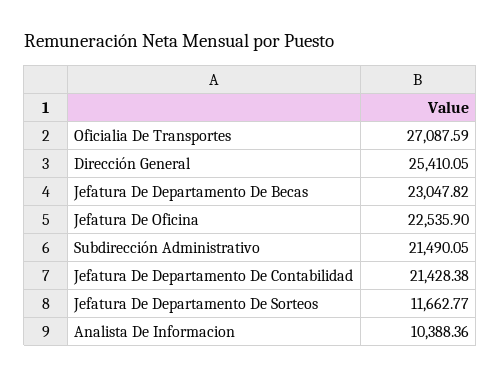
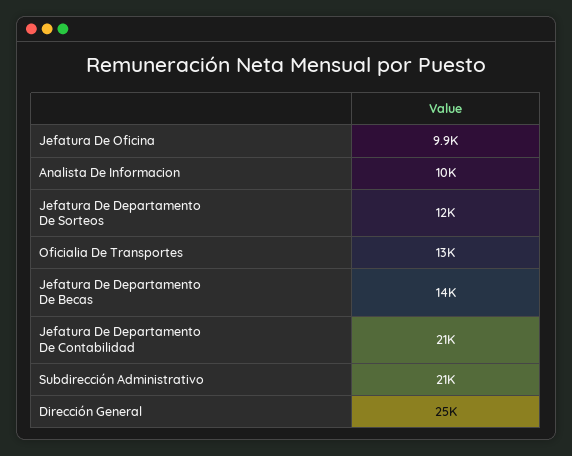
  {
-   "Oficialia De Transportes": 27087.59,
+   "Oficialia De Transportes": 13000,
    "Dirección General": 25410.05,
-   "Jefatura De Departamento De Becas": 23047.82,
+   "Jefatura De Departamento De Becas": 14000,
-   "Jefatura De Oficina": 22535.9,
+   "Jefatura De Oficina": 9900,
    "Subdirección Administrativo": 21490.05,
    "Jefatura De Departamento De Contabilidad": 21428.38,
    "Jefatura De Departamento De Sorteos": 11662.77,
    "Analista De Informacion": 10388.36
  }

